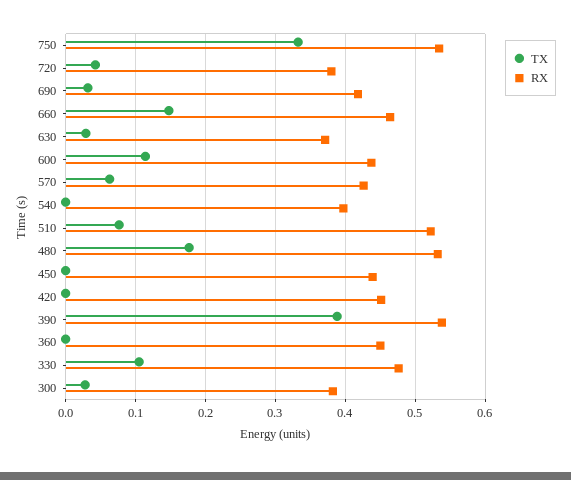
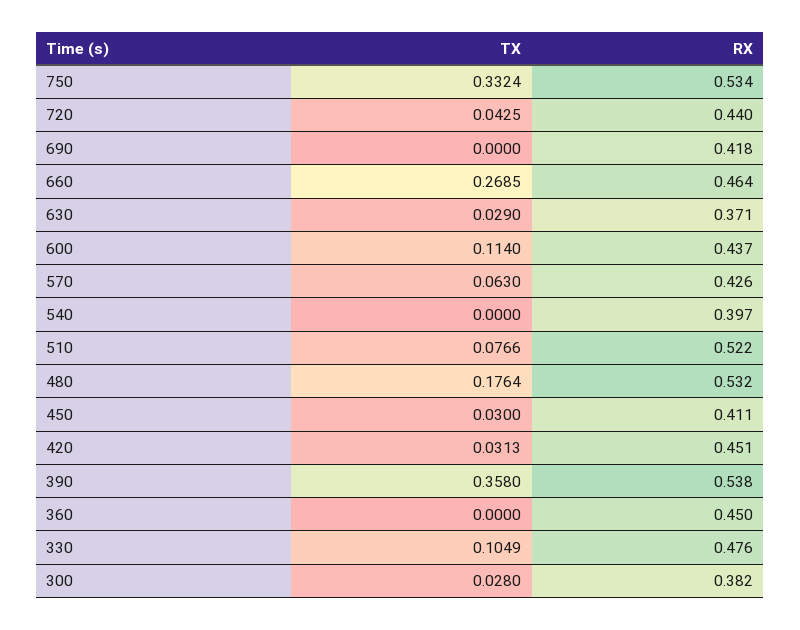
  {
    "TX": {
      "750": 0.3324,
      "720": 0.0425,
-     "690": 0.03,
+     "690": 0,
-     "660": 0.15,
+     "660": 0.2685,
      "630": 0.029,
      "600": 0.114,
      "570": 0.063,
      "540": 0,
      "510": 0.0766,
      "480": 0.1764,
-     "450": 0,
+     "450": 0.03,
-     "420": 0,
+     "420": 0.0313,
-     "390": 0.39,
+     "390": 0.358,
      "360": 0,
      "330": 0.1049,
      "300": 0.028
    },
    "RX": {
      "750": 0.534,
-     "720": 0.38,
+     "720": 0.44,
      "690": 0.418,
      "660": 0.464,
      "630": 0.371,
      "600": 0.437,
      "570": 0.426,
      "540": 0.397,
      "510": 0.522,
      "480": 0.532,
-     "450": 0.44,
+     "450": 0.411,
      "420": 0.451,
      "390": 0.538,
      "360": 0.45,
      "330": 0.476,
      "300": 0.382
    }
  }

